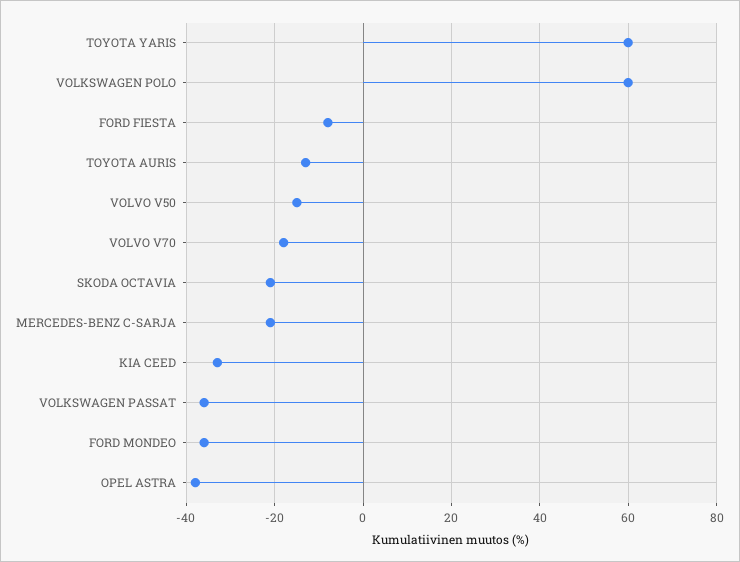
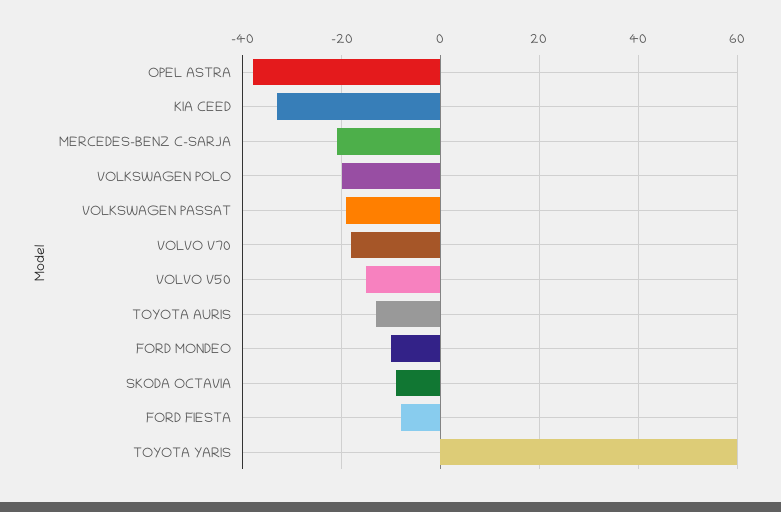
  {
    "TOYOTA YARIS": 60,
-   "VOLKSWAGEN POLO": 60,
+   "VOLKSWAGEN POLO": -20,
    "FORD FIESTA": -10,
    "TOYOTA AURIS": -15,
    "VOLVO V50": -15,
    "VOLVO V70": -20,
-   "SKODA OCTAVIA": -20,
+   "SKODA OCTAVIA": -10,
    "MERCEDES-BENZ C-SARJA": -20,
    "KIA CEED": -35,
-   "VOLKSWAGEN PASSAT": -35,
+   "VOLKSWAGEN PASSAT": -20,
-   "FORD MONDEO": -35,
+   "FORD MONDEO": -10,
    "OPEL ASTRA": -40
  }

